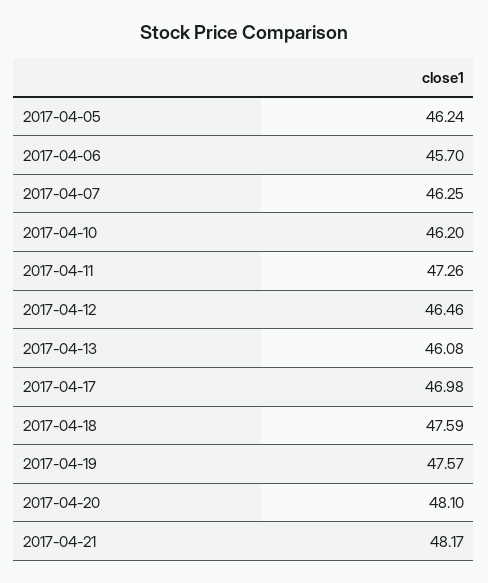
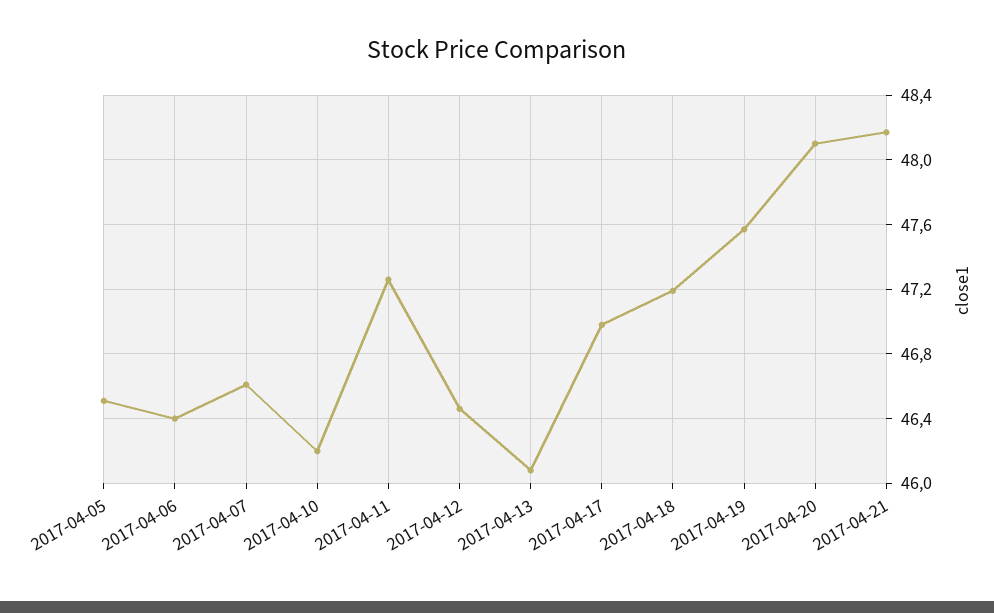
  {
-   "2017-04-05": 46.24,
+   "2017-04-05": 46.5,
-   "2017-04-06": 45.7,
+   "2017-04-06": 46.4,
-   "2017-04-07": 46.25,
+   "2017-04-07": 46.6,
    "2017-04-10": 46.2,
    "2017-04-11": 47.26,
    "2017-04-12": 46.46,
    "2017-04-13": 46.08,
    "2017-04-17": 46.98,
-   "2017-04-18": 47.59,
+   "2017-04-18": 47.2,
    "2017-04-19": 47.57,
    "2017-04-20": 48.1,
    "2017-04-21": 48.17
  }

